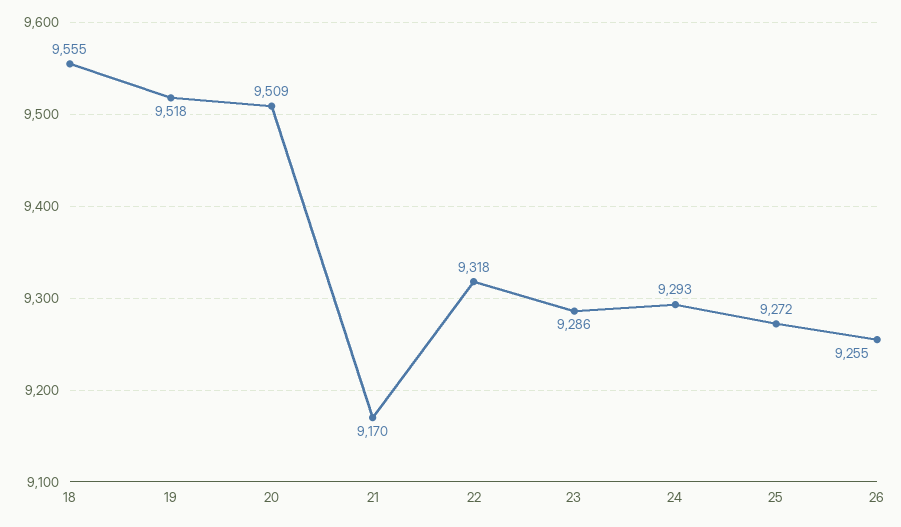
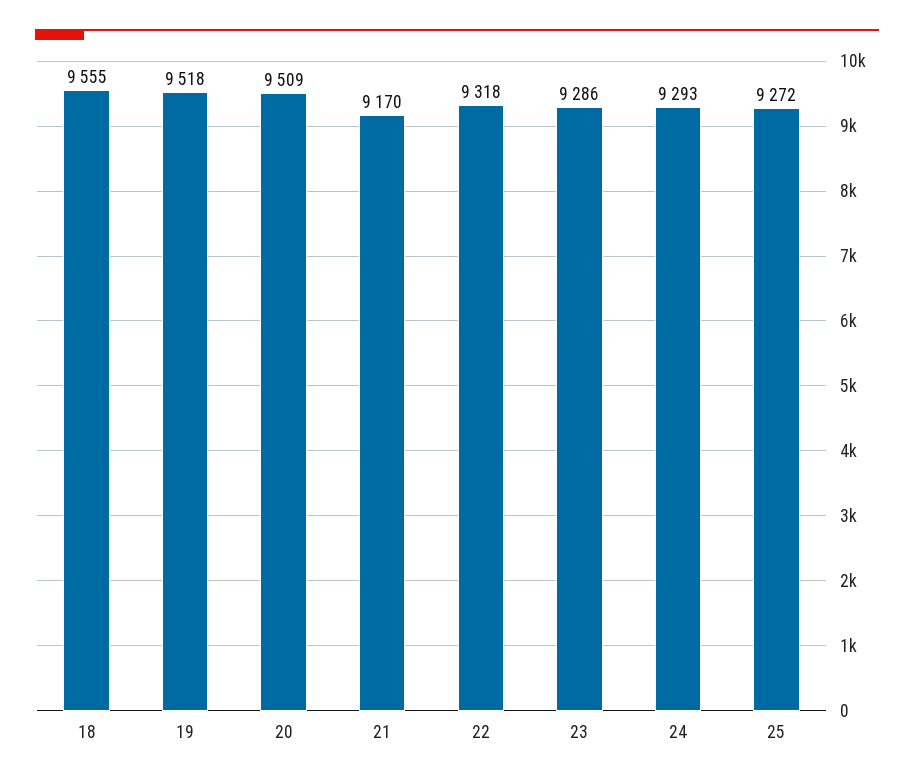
  {
    "18": 9555,
    "19": 9518,
    "20": 9509,
    "21": 9170,
    "22": 9318,
    "23": 9286,
    "24": 9293,
-   "25": 9272,
+   "25": 9272
-   "26": 9255
  }

